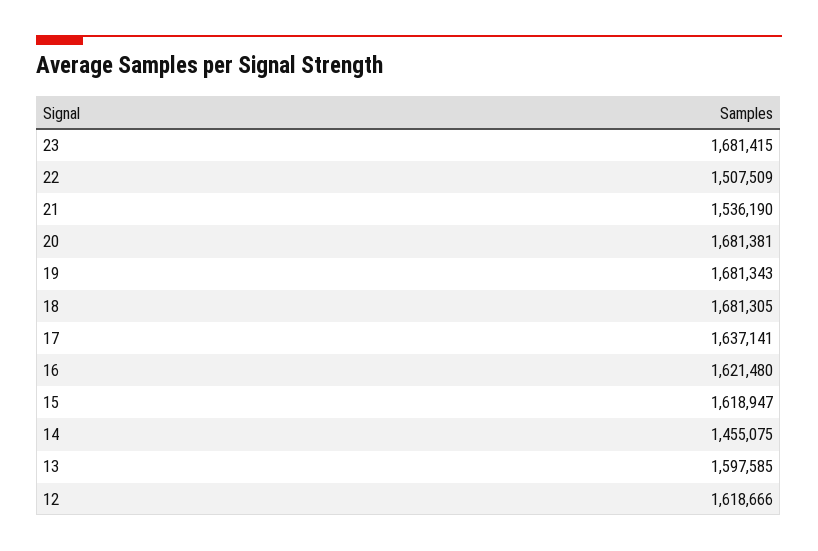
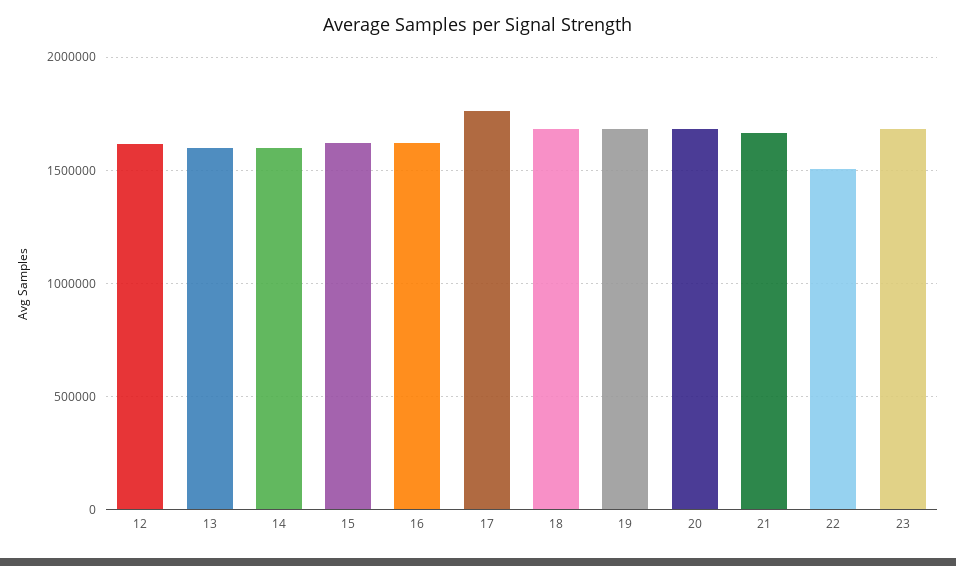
  {
    "23": 1681415,
    "22": 1507509,
-   "21": 1536190,
+   "21": 1650000,
    "20": 1681381,
    "19": 1681343,
    "18": 1681305,
-   "17": 1637141,
+   "17": 1750000,
    "16": 1621480,
    "15": 1618947,
-   "14": 1455075,
+   "14": 1600000,
    "13": 1597585,
    "12": 1618666
  }

